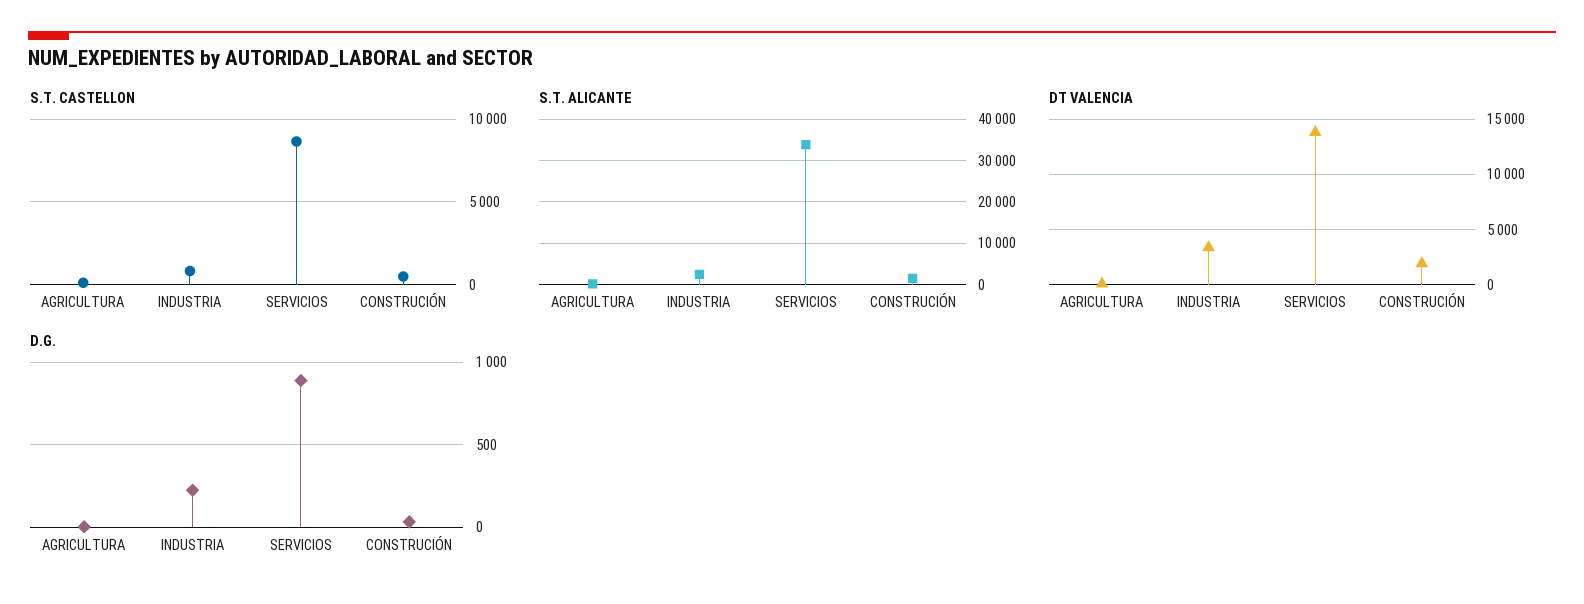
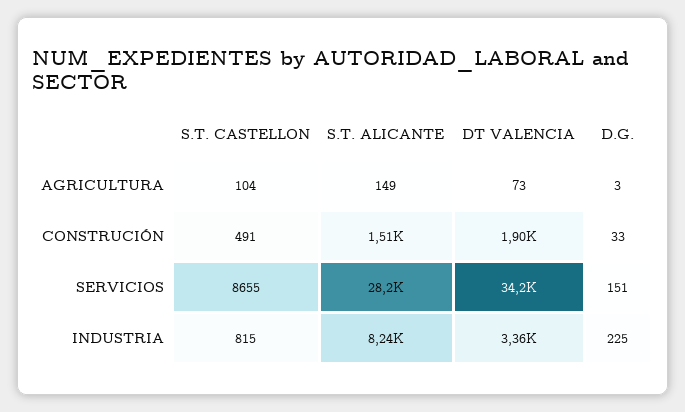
  {
    "S.T. CASTELLON": {
      "AGRICULTURA": 104,
      "INDUSTRIA": 815,
      "SERVICIOS": 8655,
      "CONSTRUCIÓN": 491
    },
    "S.T. ALICANTE": {
      "AGRICULTURA": 149,
-     "INDUSTRIA": 2000,
+     "INDUSTRIA": 8240,
-     "SERVICIOS": 34000,
+     "SERVICIOS": 28200,
      "CONSTRUCIÓN": 1510
    },
    "DT VALENCIA": {
      "AGRICULTURA": 73,
      "INDUSTRIA": 3360,
-     "SERVICIOS": 14000,
+     "SERVICIOS": 34200,
      "CONSTRUCIÓN": 1900
    },
    "D.G.": {
      "AGRICULTURA": 3,
      "INDUSTRIA": 225,
-     "SERVICIOS": 900,
+     "SERVICIOS": 151,
      "CONSTRUCIÓN": 33
    }
  }

